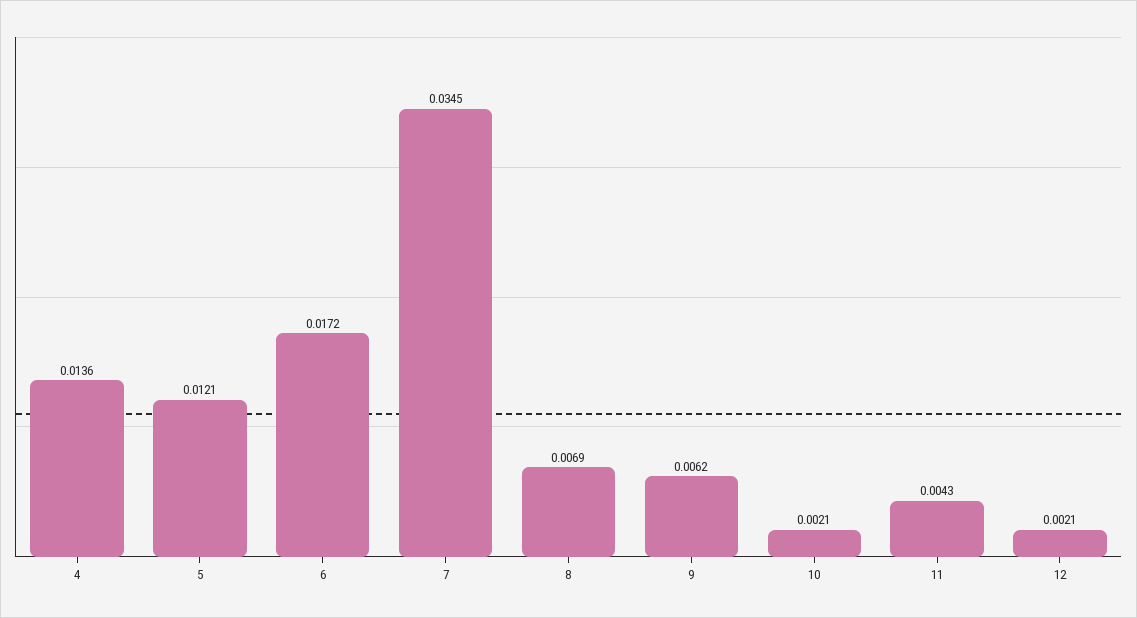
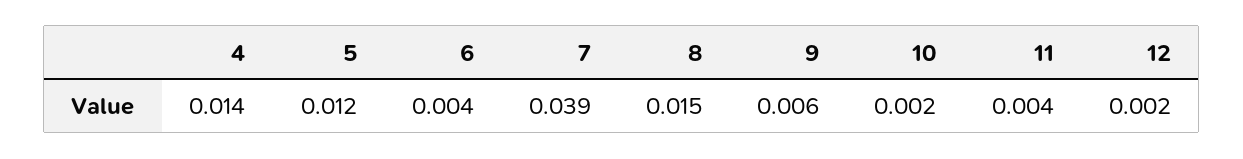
  {
    "4": 0.0136,
    "5": 0.0121,
-   "6": 0.0172,
+   "6": 0.004,
-   "7": 0.0345,
+   "7": 0.039,
-   "8": 0.0069,
+   "8": 0.015,
    "9": 0.0062,
    "10": 0.0021,
    "11": 0.0043,
    "12": 0.0021
  }

